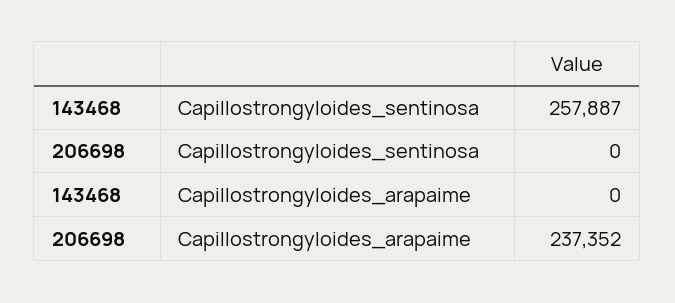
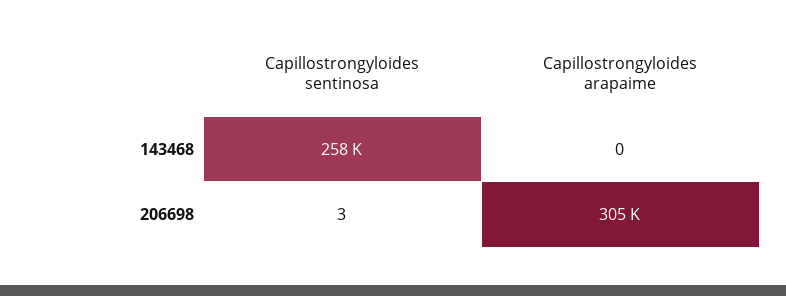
  {
    "143468": {
      "Capillostrongyloides_sentinosa": 257887,
      "Capillostrongyloides_arapaime": 0
    },
    "206698": {
-     "Capillostrongyloides_sentinosa": 0,
+     "Capillostrongyloides_sentinosa": 3,
-     "Capillostrongyloides_arapaime": 237352
+     "Capillostrongyloides_arapaime": 305000
    }
  }

